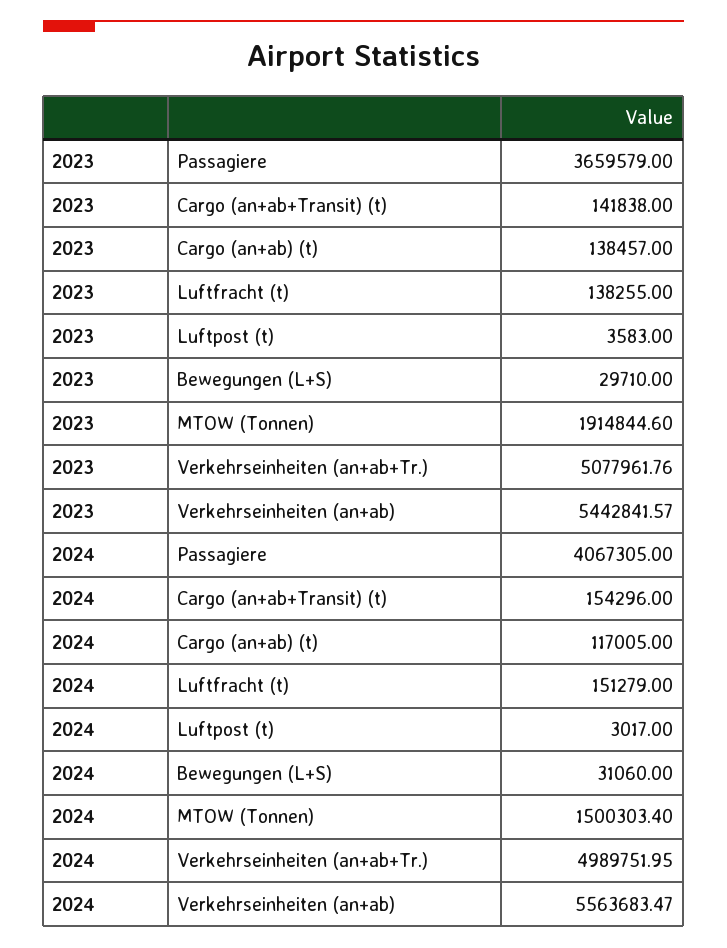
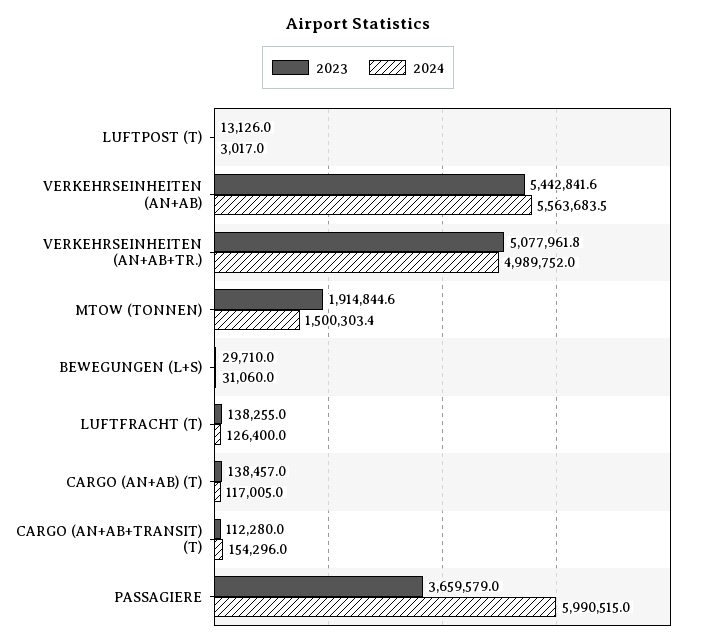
  {
    "2023": {
      "Passagiere": 3659579,
-     "Cargo (an+ab+Transit) (t)": 141838,
+     "Cargo (an+ab+Transit) (t)": 112280,
      "Cargo (an+ab) (t)": 138457,
      "Luftfracht (t)": 138255,
-     "Luftpost (t)": 3583,
+     "Luftpost (t)": 13126,
      "Bewegungen (L+S)": 29710,
      "MTOW (Tonnen)": 1914844.6,
      "Verkehrseinheiten (an+ab+Tr.)": 5077961.76,
      "Verkehrseinheiten (an+ab)": 5442841.57
    },
    "2024": {
-     "Passagiere": 4067305,
+     "Passagiere": 5990515,
      "Cargo (an+ab+Transit) (t)": 154296,
      "Cargo (an+ab) (t)": 117005,
-     "Luftfracht (t)": 151279,
+     "Luftfracht (t)": 126400,
      "Luftpost (t)": 3017,
      "Bewegungen (L+S)": 31060,
      "MTOW (Tonnen)": 1500303.4,
      "Verkehrseinheiten (an+ab+Tr.)": 4989751.95,
      "Verkehrseinheiten (an+ab)": 5563683.47
    }
  }

